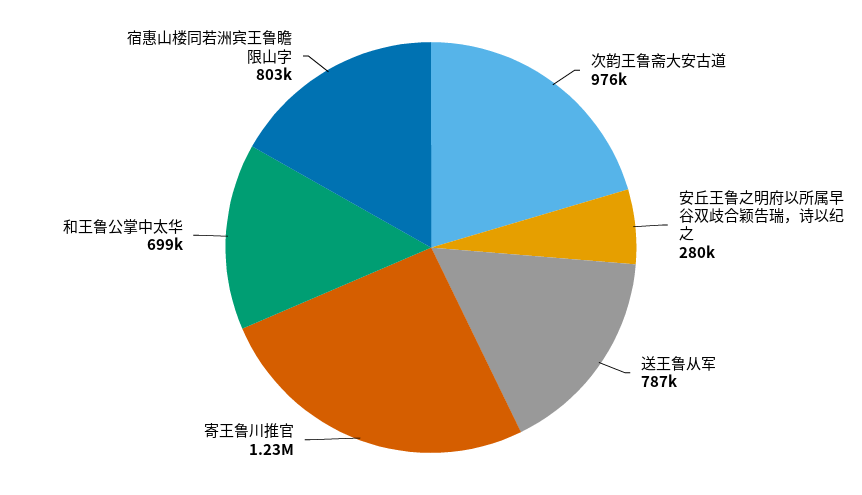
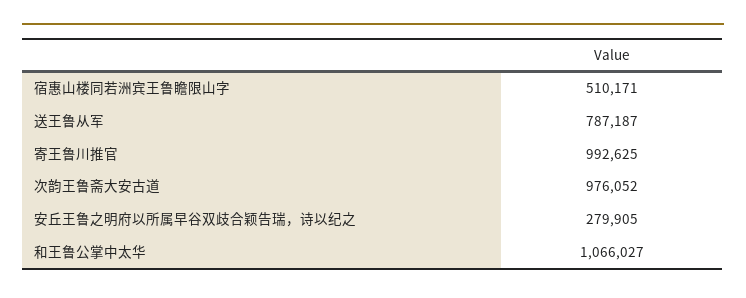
  {
    "次韵王鲁斋大安古道": 976052,
    "安丘王鲁之明府以所属早谷双歧合颖告瑞，诗以纪之": 279905,
    "送王鲁从军": 787187,
-   "寄王鲁川推官": 1230000,
+   "寄王鲁川推官": 992625,
-   "和王鲁公掌中太华": 699000,
+   "和王鲁公掌中太华": 1066027,
-   "宿惠山楼同若洲宾王鲁瞻限山字": 803000
+   "宿惠山楼同若洲宾王鲁瞻限山字": 510171
  }

